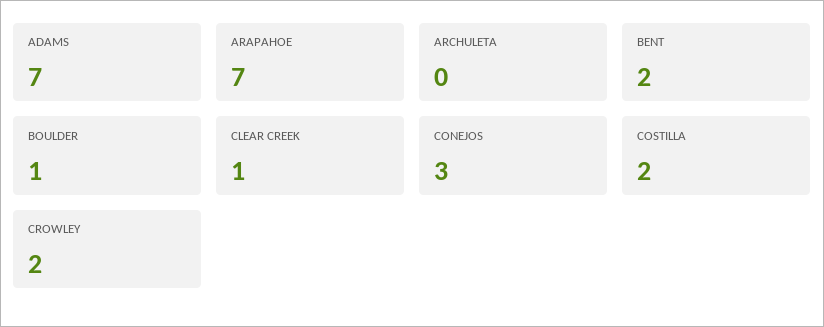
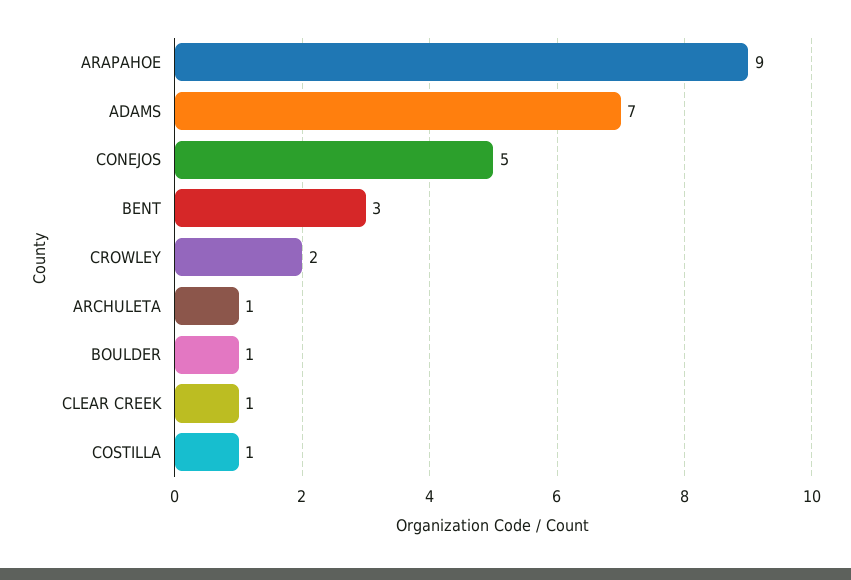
  {
    "ADAMS": 7,
-   "ARAPAHOE": 7,
+   "ARAPAHOE": 9,
-   "ARCHULETA": 0,
+   "ARCHULETA": 1,
-   "BENT": 2,
+   "BENT": 3,
    "BOULDER": 1,
    "CLEAR CREEK": 1,
-   "CONEJOS": 3,
+   "CONEJOS": 5,
-   "COSTILLA": 2,
+   "COSTILLA": 1,
    "CROWLEY": 2
  }

